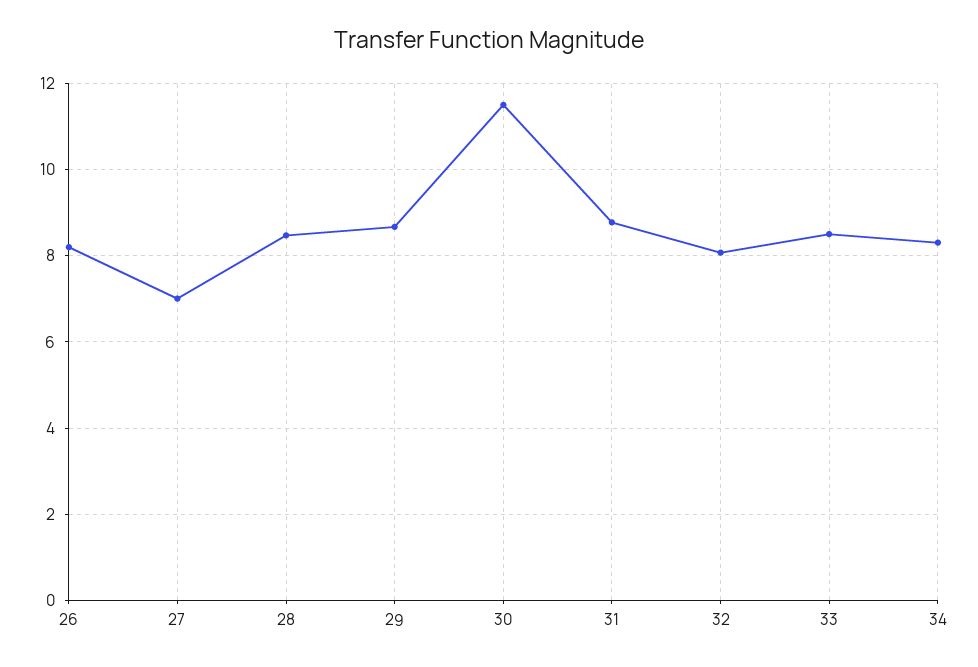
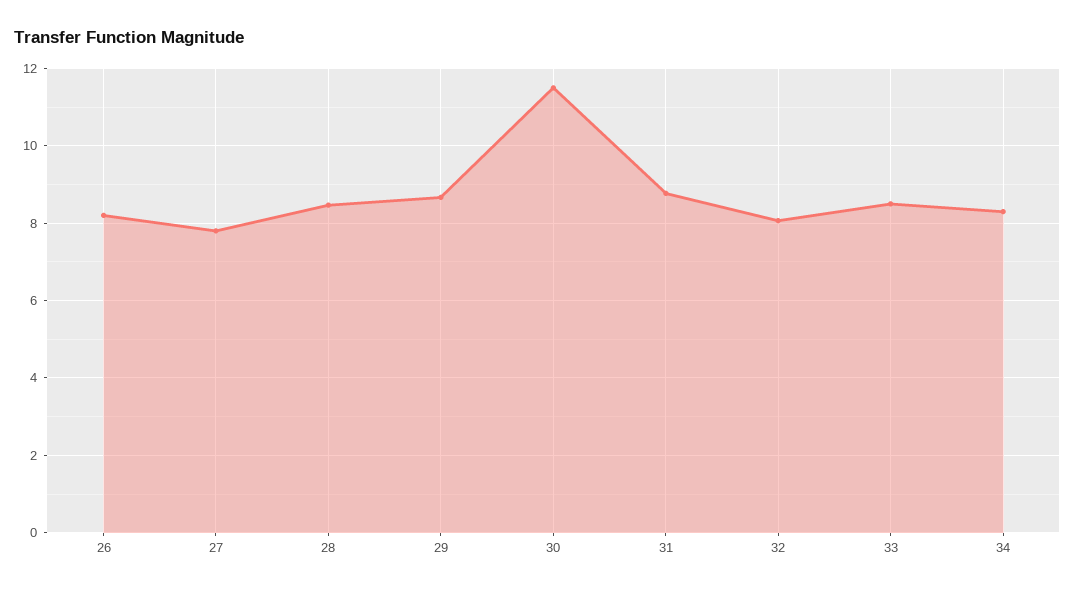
  {
    "26": 8.2,
-   "27": 7,
+   "27": 7.8,
    "28": 8.4,
    "29": 8.6,
    "30": 11.6,
    "31": 8.8,
    "32": 8,
    "33": 8.6,
    "34": 8.4
  }

